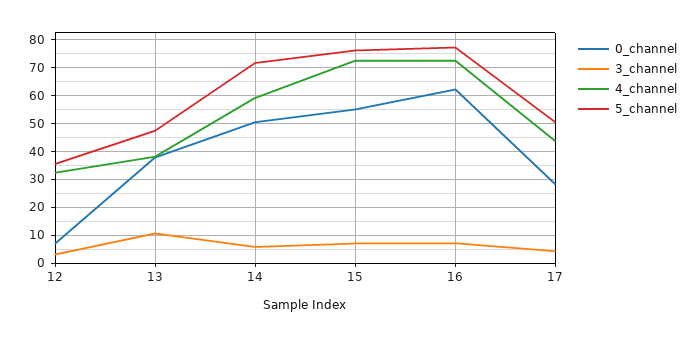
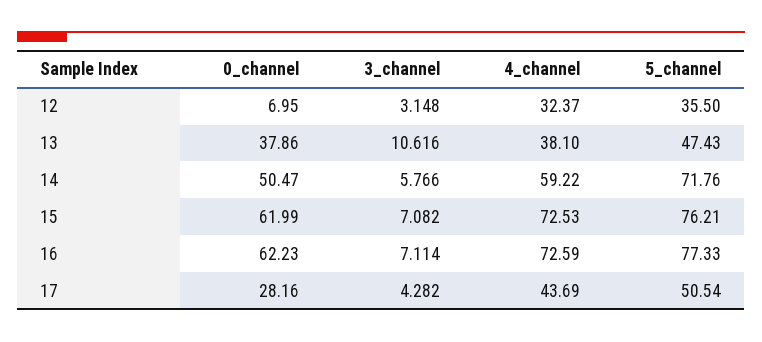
  {
    "0_channel": {
      "12": 6.95,
      "13": 37.86,
      "14": 50.47,
-     "15": 55,
+     "15": 61.99,
      "16": 62.23,
      "17": 28.16
    },
    "3_channel": {
      "12": 3.148,
      "13": 10.616,
      "14": 5.766,
      "15": 7.082,
      "16": 7.114,
      "17": 4.282
    },
    "4_channel": {
      "12": 32.37,
      "13": 38.1,
      "14": 59.22,
      "15": 72.53,
      "16": 72.59,
      "17": 43.69
    },
    "5_channel": {
      "12": 35.5,
      "13": 47.43,
      "14": 71.76,
      "15": 76.21,
      "16": 77.33,
      "17": 50.54
    }
  }

